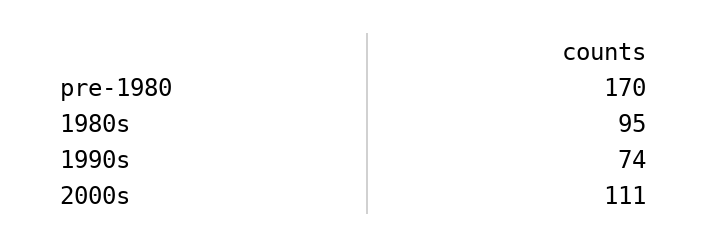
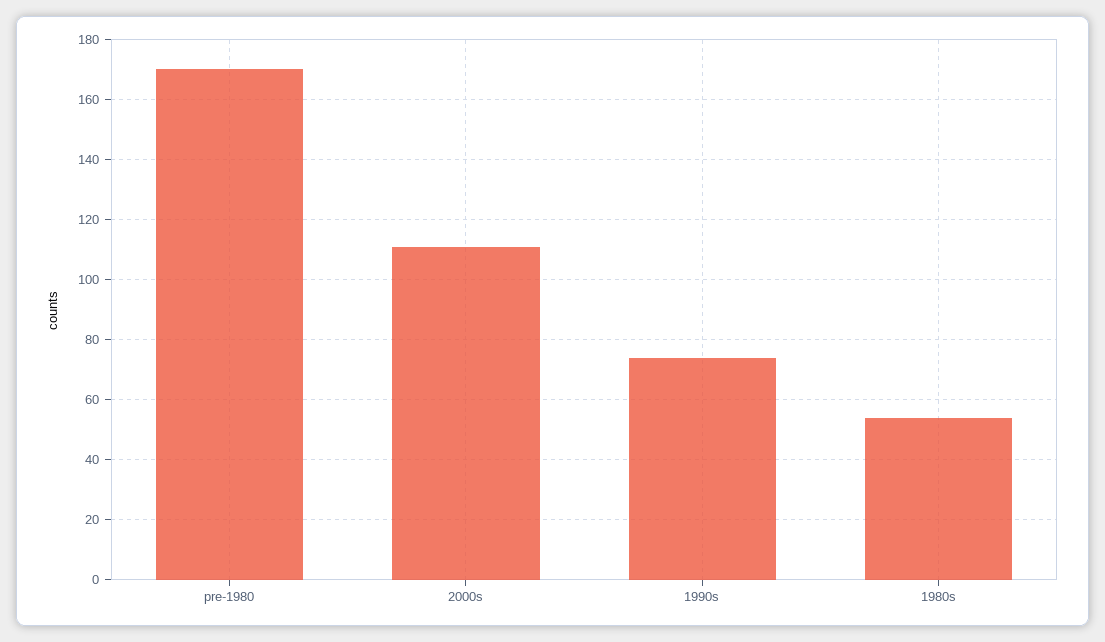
  {
    "pre-1980": 170,
-   "1980s": 95,
+   "1980s": 55,
    "1990s": 74,
    "2000s": 111
  }

